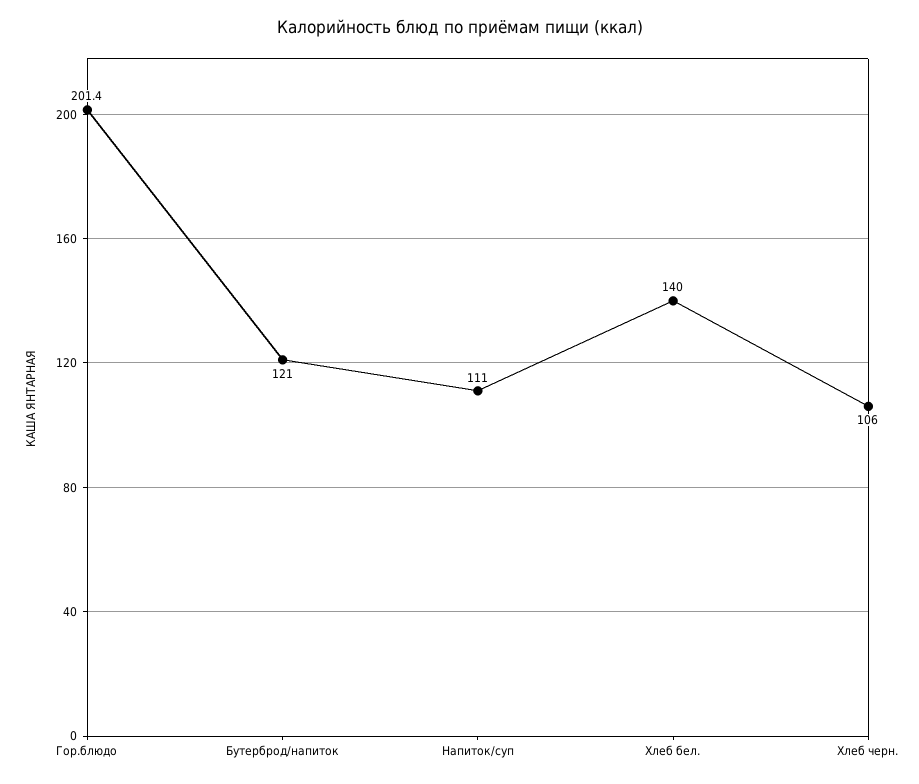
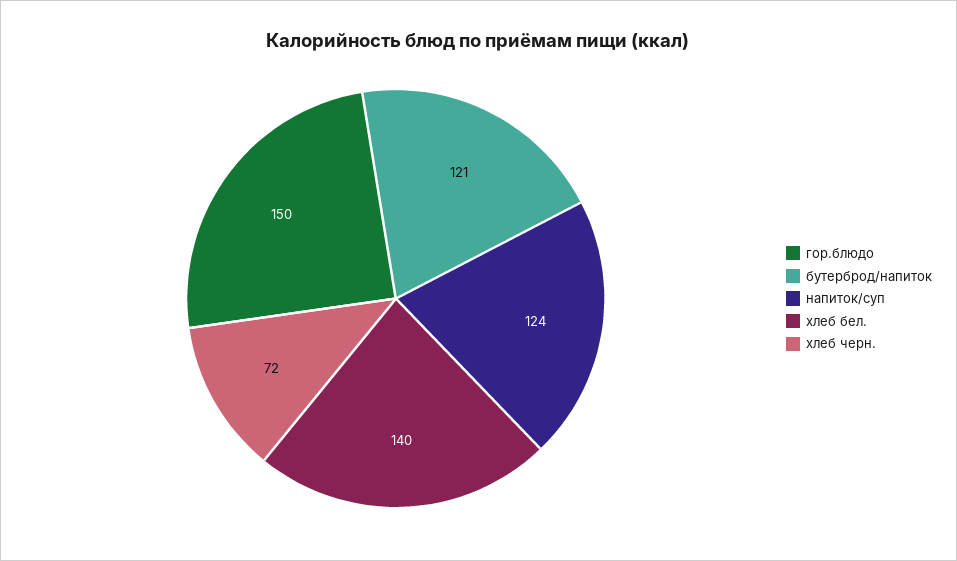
  {
-   "Гор.блюдо": 201.4,
+   "Гор.блюдо": 150,
    "Бутерброд/напиток": 121,
-   "Напиток/суп": 111,
+   "Напиток/суп": 124,
    "Хлеб бел.": 140,
-   "Хлеб черн.": 106
+   "Хлеб черн.": 72
  }

